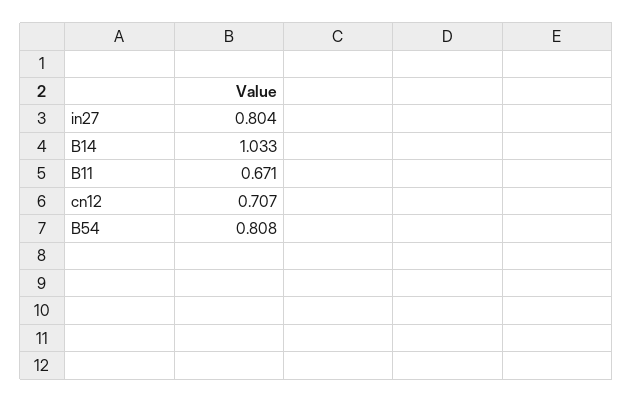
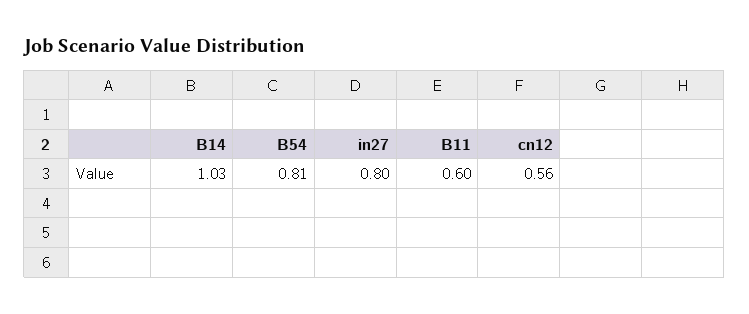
  {
    "in27": 0.804,
    "B14": 1.033,
-   "B11": 0.671,
+   "B11": 0.6,
-   "cn12": 0.707,
+   "cn12": 0.56,
    "B54": 0.808
  }

